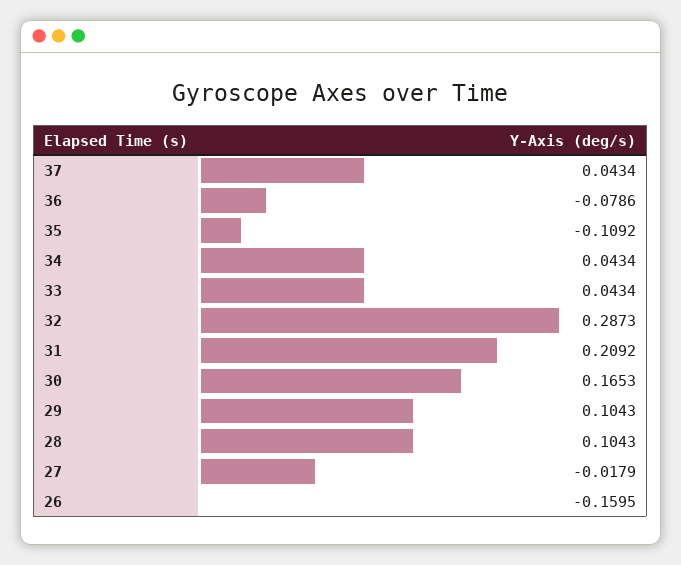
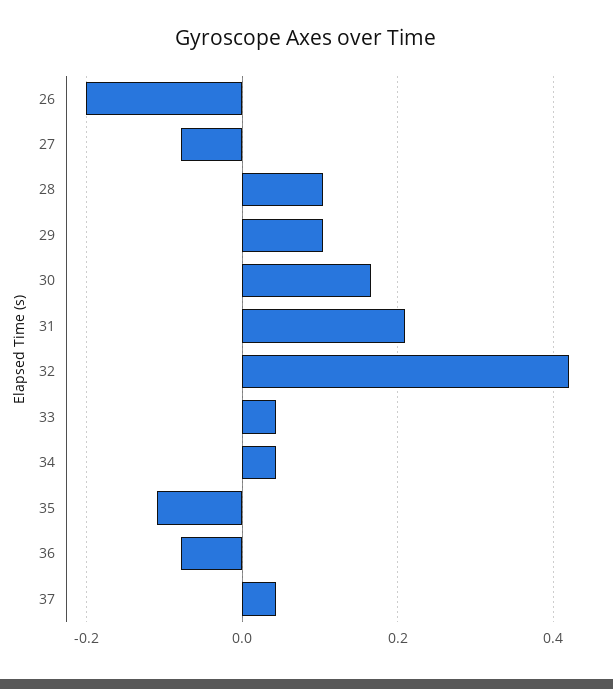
  {
    "37": 0.0434,
    "36": -0.0786,
    "35": -0.1092,
    "34": 0.0434,
    "33": 0.0434,
-   "32": 0.2873,
+   "32": 0.42,
    "31": 0.2092,
    "30": 0.1653,
    "29": 0.1043,
    "28": 0.1043,
-   "27": -0.0179,
+   "27": -0.08,
-   "26": -0.1595
+   "26": -0.2
  }

